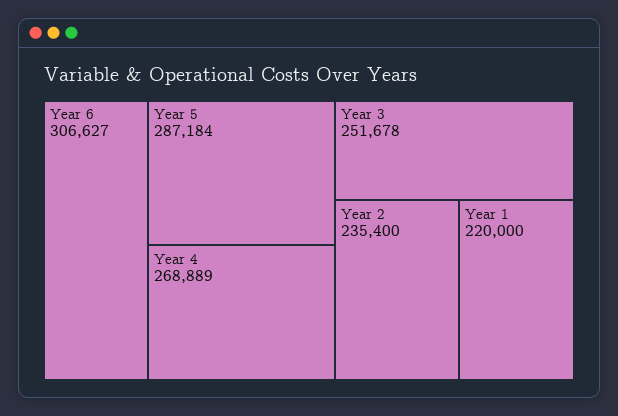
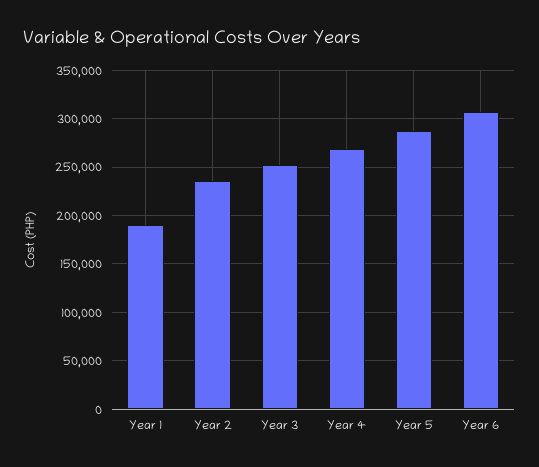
  {
    "Year 6": 306627,
    "Year 5": 287184,
    "Year 4": 268889,
    "Year 3": 251678,
    "Year 2": 235400,
-   "Year 1": 220000
+   "Year 1": 190000
  }

